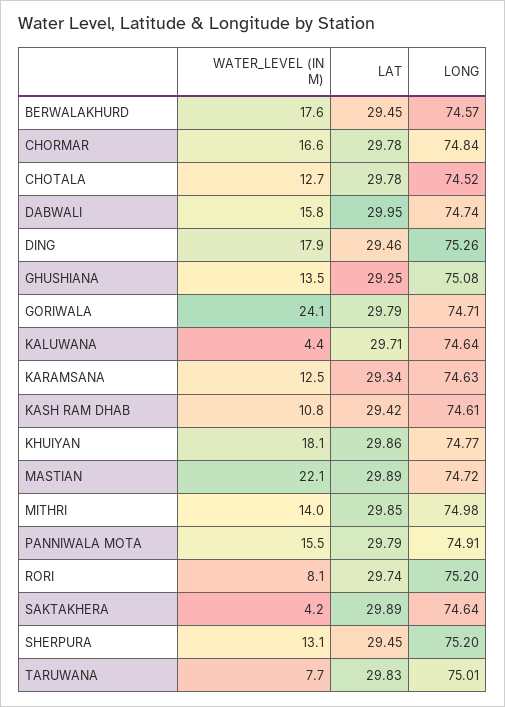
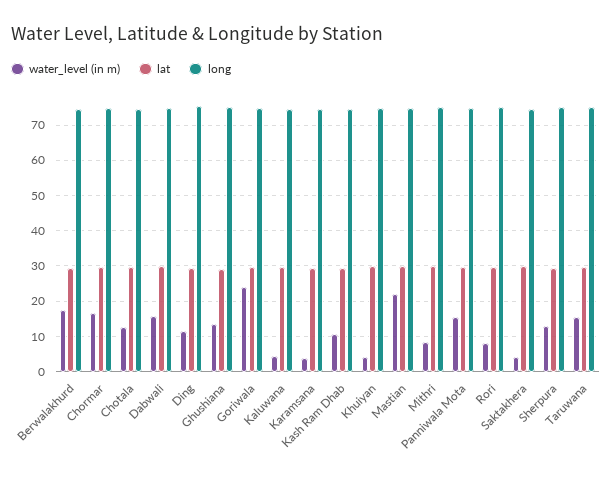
  {
    "WATER_LEVEL (IN M)": {
      "BERWALAKHURD": 17.6,
      "CHORMAR": 16.6,
      "CHOTALA": 12.7,
      "DABWALI": 15.8,
-     "DING": 17.9,
+     "DING": 12,
      "GHUSHIANA": 13.5,
      "GORIWALA": 24.1,
      "KALUWANA": 4.4,
-     "KARAMSANA": 12.5,
+     "KARAMSANA": 4,
      "KASH RAM DHAB": 10.8,
-     "KHUIYAN": 18.1,
+     "KHUIYAN": 4,
      "MASTIAN": 22.1,
-     "MITHRI": 14,
+     "MITHRI": 8,
      "PANNIWALA MOTA": 15.5,
      "RORI": 8.1,
      "SAKTAKHERA": 4.2,
      "SHERPURA": 13.1,
-     "TARUWANA": 7.7
+     "TARUWANA": 16
    },
    "LAT": {
      "BERWALAKHURD": 29.45,
      "CHORMAR": 29.78,
      "CHOTALA": 29.78,
      "DABWALI": 29.95,
      "DING": 29.46,
      "GHUSHIANA": 29.25,
      "GORIWALA": 29.79,
      "KALUWANA": 29.71,
      "KARAMSANA": 29.34,
      "KASH RAM DHAB": 29.42,
      "KHUIYAN": 29.86,
      "MASTIAN": 29.89,
      "MITHRI": 29.85,
      "PANNIWALA MOTA": 29.79,
      "RORI": 29.74,
      "SAKTAKHERA": 29.89,
      "SHERPURA": 29.45,
      "TARUWANA": 29.83
    },
    "LONG": {
      "BERWALAKHURD": 74.57,
      "CHORMAR": 74.84,
      "CHOTALA": 74.52,
      "DABWALI": 74.74,
      "DING": 75.26,
      "GHUSHIANA": 75.08,
      "GORIWALA": 74.71,
      "KALUWANA": 74.64,
      "KARAMSANA": 74.63,
      "KASH RAM DHAB": 74.61,
      "KHUIYAN": 74.77,
      "MASTIAN": 74.72,
      "MITHRI": 74.98,
      "PANNIWALA MOTA": 74.91,
      "RORI": 75.2,
      "SAKTAKHERA": 74.64,
      "SHERPURA": 75.2,
      "TARUWANA": 75.01
    }
  }

